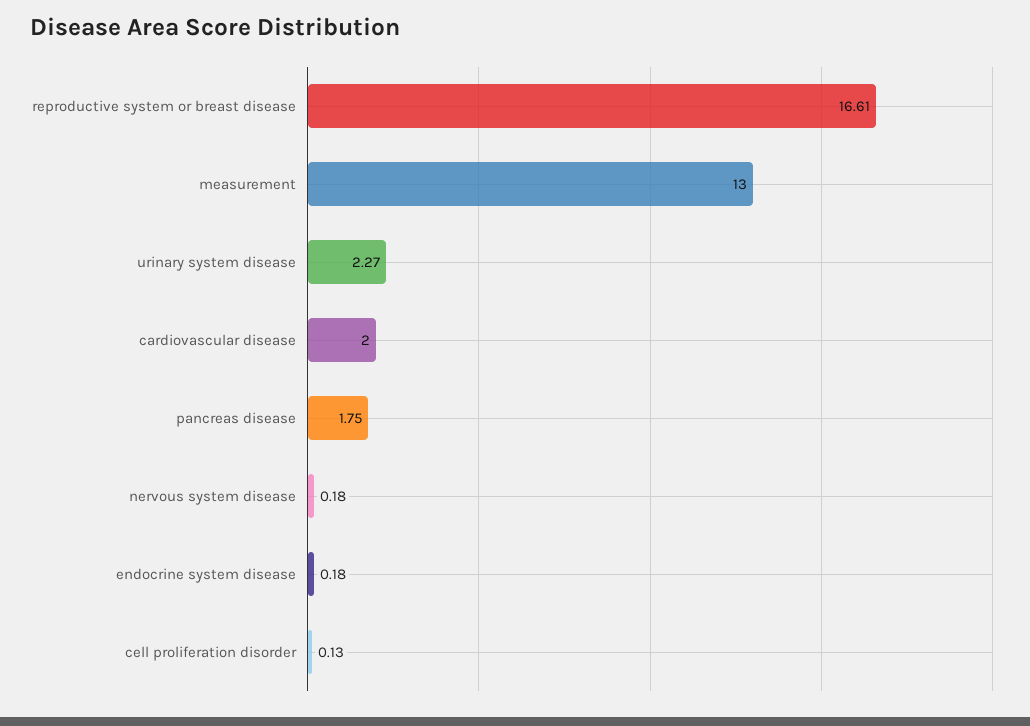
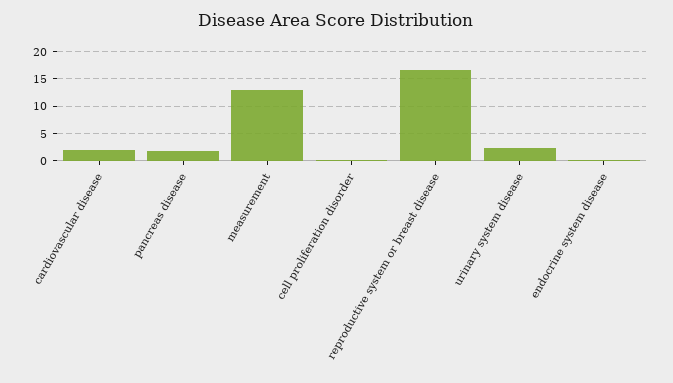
  {
    "reproductive system or breast disease": 16.61,
    "measurement": 13,
    "urinary system disease": 2.27,
    "cardiovascular disease": 2,
    "pancreas disease": 1.75,
-   "nervous system disease": 0.18,
    "endocrine system disease": 0.18,
    "cell proliferation disorder": 0.13
  }

